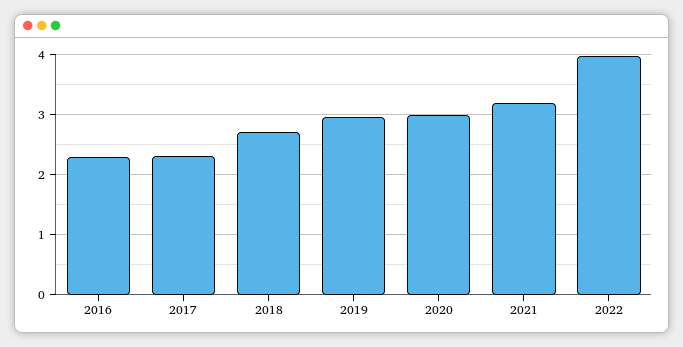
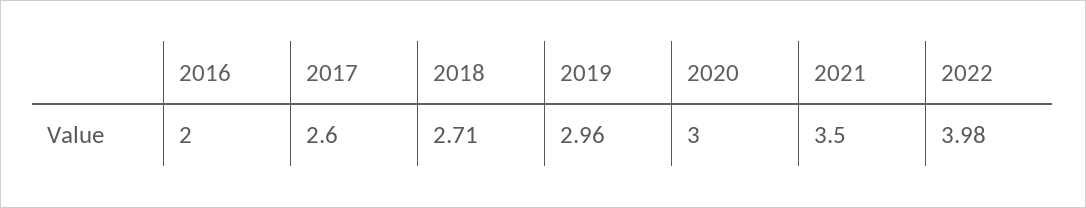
  {
-   "2016": 2.3,
+   "2016": 2,
-   "2017": 2.3,
+   "2017": 2.6,
    "2018": 2.71,
    "2019": 2.96,
    "2020": 3,
-   "2021": 3.2,
+   "2021": 3.5,
    "2022": 3.98
  }

